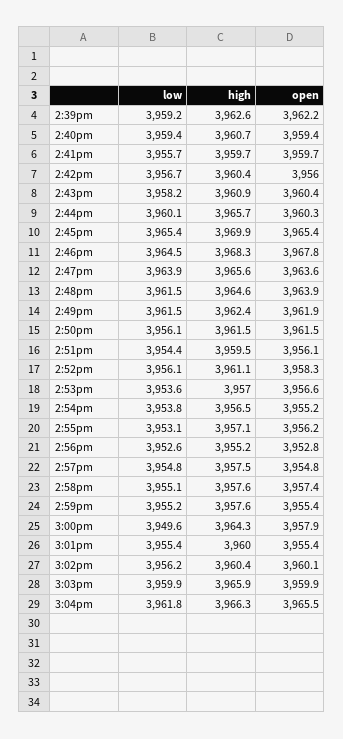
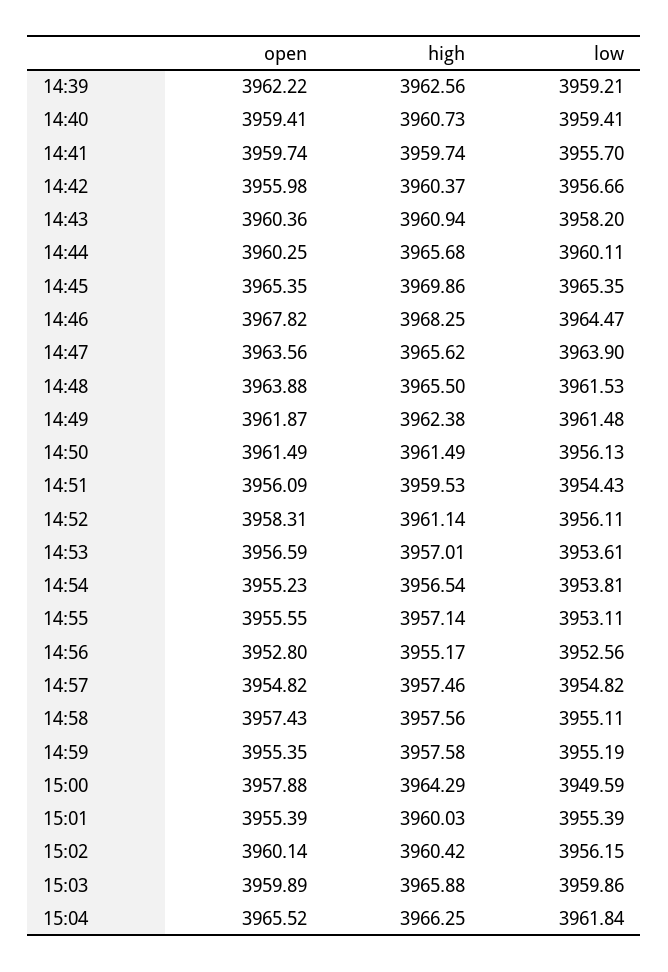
  {
    "low": {
      "2:39pm": 3959.21,
      "2:40pm": 3959.41,
      "2:41pm": 3955.7,
      "2:42pm": 3956.66,
      "2:43pm": 3958.2,
      "2:44pm": 3960.11,
      "2:45pm": 3965.35,
      "2:46pm": 3964.47,
      "2:47pm": 3963.9,
      "2:48pm": 3961.53,
      "2:49pm": 3961.48,
      "2:50pm": 3956.13,
      "2:51pm": 3954.43,
      "2:52pm": 3956.11,
      "2:53pm": 3953.61,
      "2:54pm": 3953.81,
      "2:55pm": 3953.11,
      "2:56pm": 3952.56,
      "2:57pm": 3954.82,
      "2:58pm": 3955.11,
      "2:59pm": 3955.19,
      "3:00pm": 3949.59,
      "3:01pm": 3955.39,
      "3:02pm": 3956.15,
      "3:03pm": 3959.86,
      "3:04pm": 3961.84
    },
    "high": {
      "2:39pm": 3962.56,
      "2:40pm": 3960.73,
      "2:41pm": 3959.74,
      "2:42pm": 3960.37,
      "2:43pm": 3960.94,
      "2:44pm": 3965.68,
      "2:45pm": 3969.86,
      "2:46pm": 3968.25,
      "2:47pm": 3965.62,
-     "2:48pm": 3964.6,
+     "2:48pm": 3965.5,
      "2:49pm": 3962.38,
      "2:50pm": 3961.49,
      "2:51pm": 3959.53,
      "2:52pm": 3961.14,
      "2:53pm": 3957.01,
      "2:54pm": 3956.54,
      "2:55pm": 3957.14,
      "2:56pm": 3955.17,
      "2:57pm": 3957.46,
      "2:58pm": 3957.56,
      "2:59pm": 3957.58,
      "3:00pm": 3964.29,
      "3:01pm": 3960.03,
      "3:02pm": 3960.42,
      "3:03pm": 3965.88,
      "3:04pm": 3966.25
    },
    "open": {
      "2:39pm": 3962.22,
      "2:40pm": 3959.41,
      "2:41pm": 3959.74,
      "2:42pm": 3955.98,
      "2:43pm": 3960.36,
      "2:44pm": 3960.25,
      "2:45pm": 3965.35,
      "2:46pm": 3967.82,
      "2:47pm": 3963.56,
      "2:48pm": 3963.88,
      "2:49pm": 3961.87,
      "2:50pm": 3961.49,
      "2:51pm": 3956.09,
      "2:52pm": 3958.31,
      "2:53pm": 3956.59,
      "2:54pm": 3955.23,
-     "2:55pm": 3956.2,
+     "2:55pm": 3955.55,
      "2:56pm": 3952.8,
      "2:57pm": 3954.82,
      "2:58pm": 3957.43,
      "2:59pm": 3955.35,
      "3:00pm": 3957.88,
      "3:01pm": 3955.39,
      "3:02pm": 3960.14,
      "3:03pm": 3959.89,
      "3:04pm": 3965.52
    }
  }

